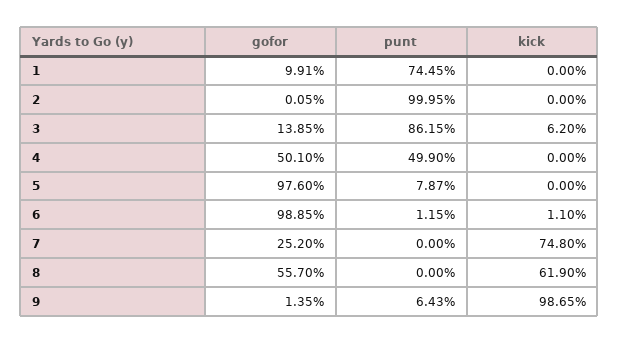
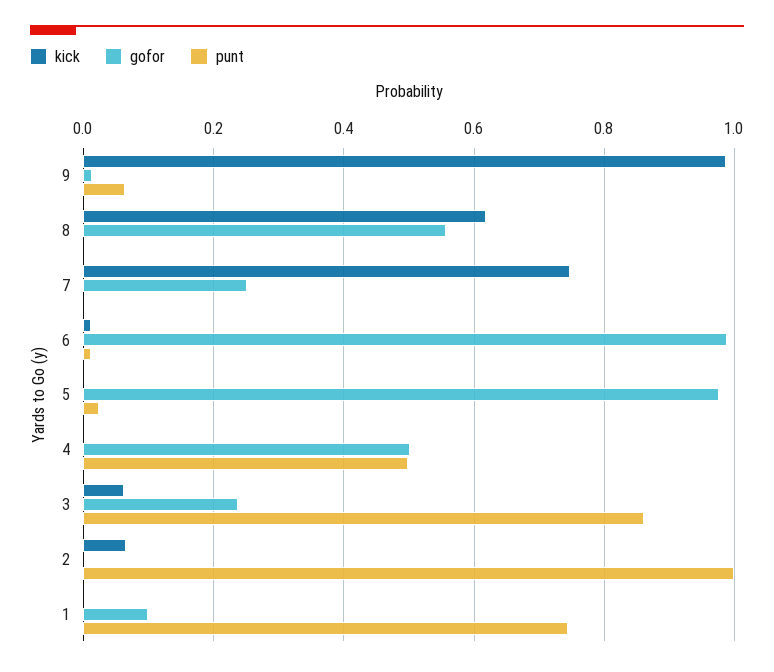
  {
    "gofor": {
      "1": 0.0991,
      "2": 0.0005,
-     "3": 0.1385,
+     "3": 0.24,
      "4": 0.501,
      "5": 0.976,
      "6": 0.9885,
      "7": 0.252,
      "8": 0.557,
      "9": 0.0135
    },
    "punt": {
      "1": 0.7445,
      "2": 0.9995,
      "3": 0.8615,
      "4": 0.499,
-     "5": 0.0787,
+     "5": 0.02,
      "6": 0.0115,
      "7": 0,
      "8": 0,
      "9": 0.0643
    },
    "kick": {
      "1": 0,
-     "2": 0,
+     "2": 0.06,
      "3": 0.062,
      "4": 0,
      "5": 0,
      "6": 0.011,
      "7": 0.748,
      "8": 0.619,
      "9": 0.9865
    }
  }

